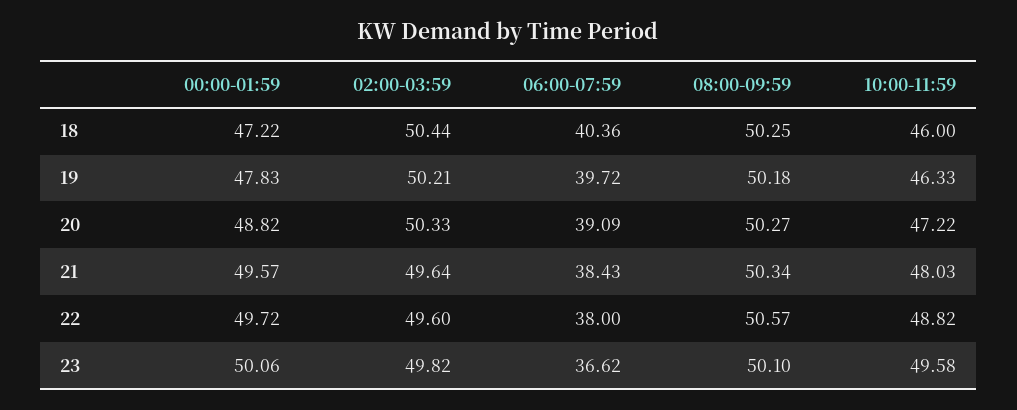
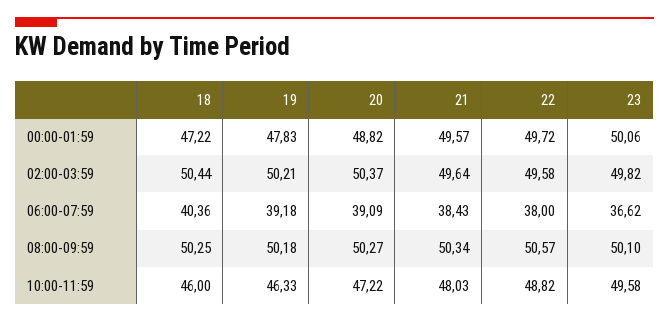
  {
    "00:00-01:59": {
      "18": 47.22,
      "19": 47.83,
      "20": 48.82,
      "21": 49.57,
      "22": 49.72,
      "23": 50.06
    },
    "02:00-03:59": {
      "18": 50.44,
      "19": 50.21,
-     "20": 50.33,
+     "20": 50.37,
      "21": 49.64,
-     "22": 49.6,
+     "22": 49.58,
      "23": 49.82
    },
    "06:00-07:59": {
      "18": 40.36,
-     "19": 39.72,
+     "19": 39.18,
      "20": 39.09,
      "21": 38.43,
      "22": 38,
      "23": 36.62
    },
    "08:00-09:59": {
      "18": 50.25,
      "19": 50.18,
      "20": 50.27,
      "21": 50.34,
      "22": 50.57,
      "23": 50.1
    },
    "10:00-11:59": {
      "18": 46,
      "19": 46.33,
      "20": 47.22,
      "21": 48.03,
      "22": 48.82,
      "23": 49.58
    }
  }

